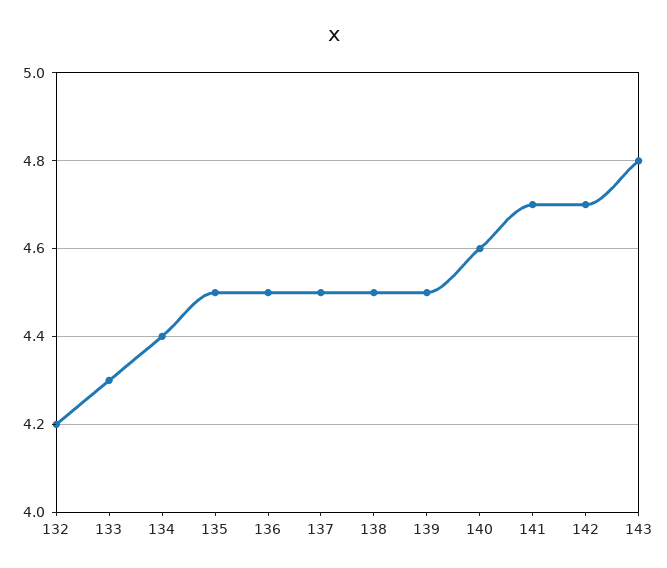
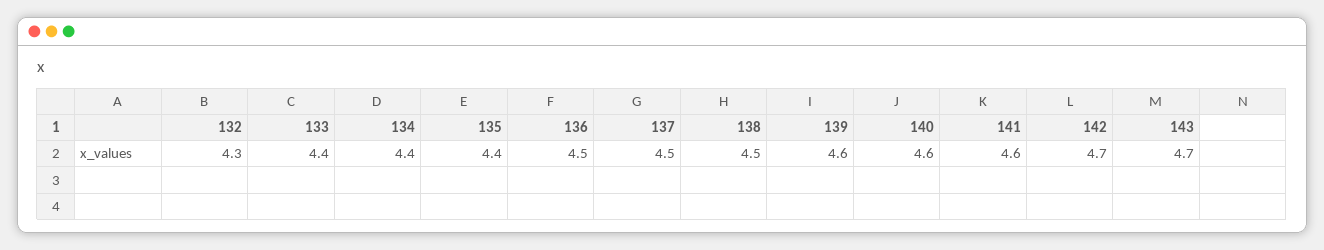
  {
-   "132": 4.2,
+   "132": 4.3,
-   "133": 4.3,
+   "133": 4.4,
    "134": 4.4,
-   "135": 4.5,
+   "135": 4.4,
    "136": 4.5,
    "137": 4.5,
    "138": 4.5,
-   "139": 4.5,
+   "139": 4.6,
    "140": 4.6,
-   "141": 4.7,
+   "141": 4.6,
    "142": 4.7,
-   "143": 4.8
+   "143": 4.7
  }

